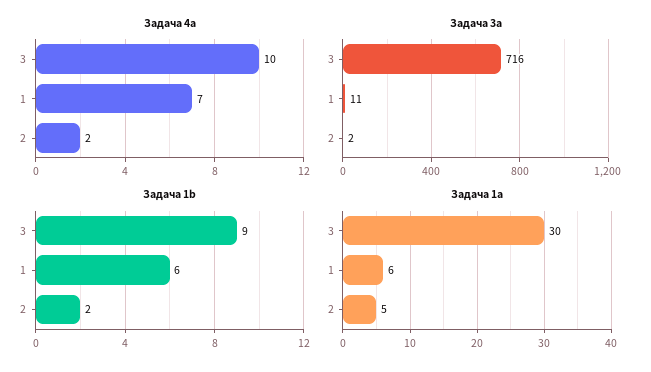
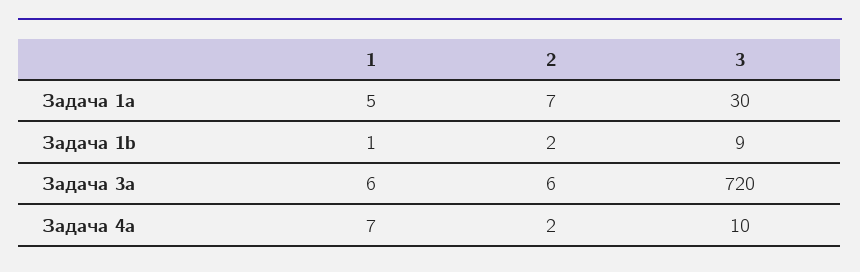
  {
    "Задача 4a": {
      "3": 10,
      "1": 7,
      "2": 2
    },
    "Задача 3а": {
-     "3": 716,
+     "3": 720,
-     "1": 11,
+     "1": 6,
-     "2": 2
+     "2": 6
    },
    "Задача 1b": {
      "3": 9,
-     "1": 6,
+     "1": 1,
      "2": 2
    },
    "Задача 1а": {
      "3": 30,
-     "1": 6,
+     "1": 5,
-     "2": 5
+     "2": 7
    }
  }

